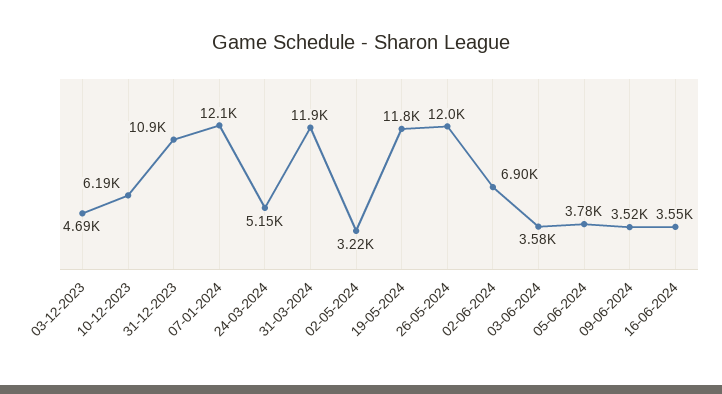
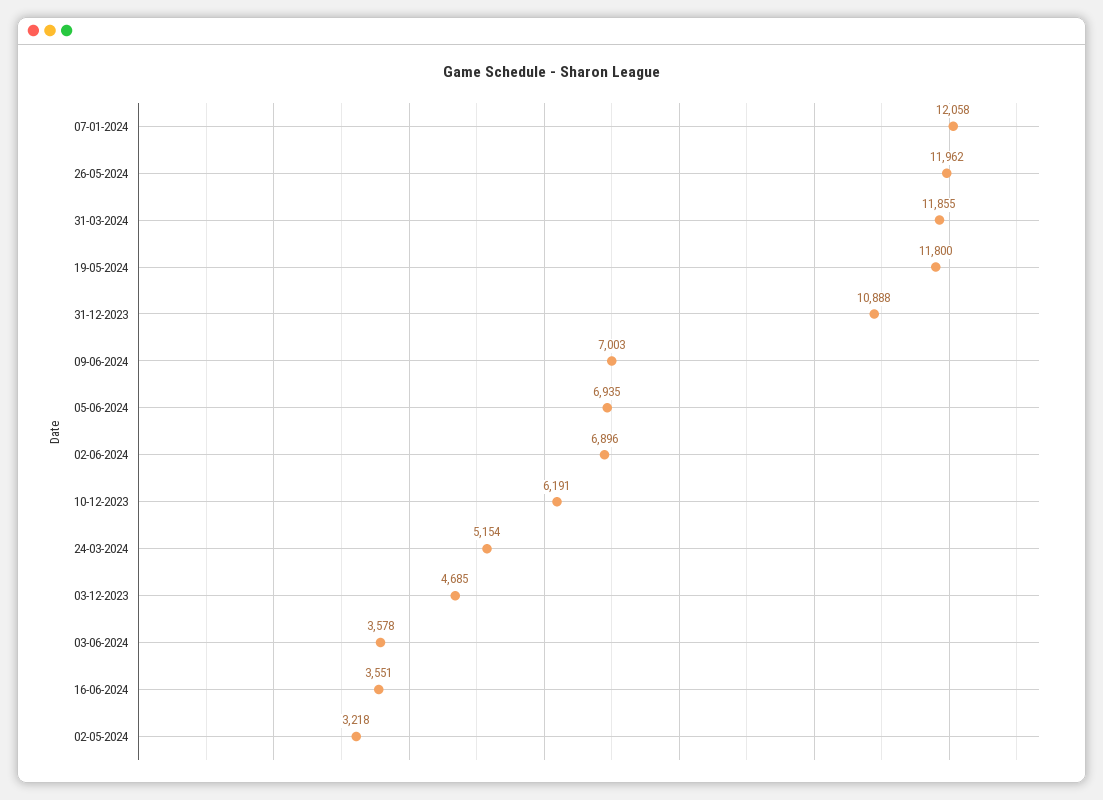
  {
    "03-12-2023": 4685,
    "10-12-2023": 6191,
    "31-12-2023": 10888,
    "07-01-2024": 12058,
    "24-03-2024": 5154,
    "31-03-2024": 11855,
    "02-05-2024": 3218,
    "19-05-2024": 11800,
    "26-05-2024": 11962,
    "02-06-2024": 6896,
    "03-06-2024": 3578,
-   "05-06-2024": 3780,
+   "05-06-2024": 6935,
-   "09-06-2024": 3520,
+   "09-06-2024": 7003,
    "16-06-2024": 3551
  }

